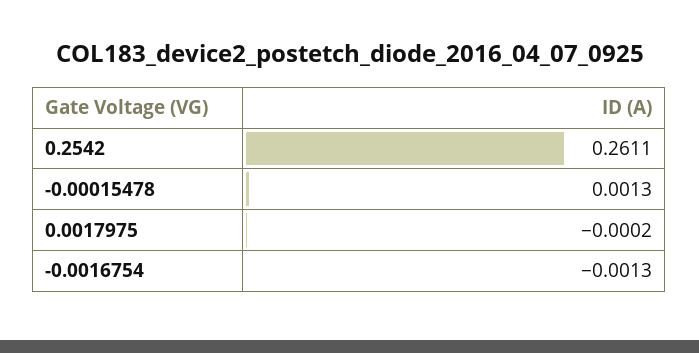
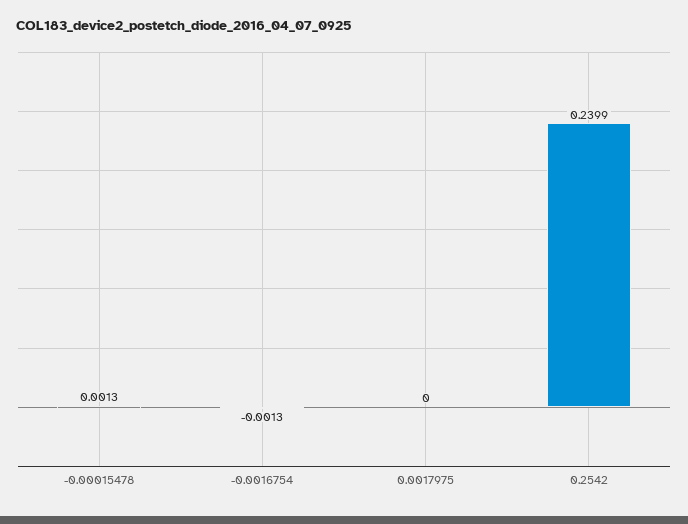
  {
-   "0.2542": 0.2611,
+   "0.2542": 0.2399,
    "-0.00015478": 0.0013,
-   "0.0017975": -0.0002,
+   "0.0017975": 0,
    "-0.0016754": -0.0013
  }

